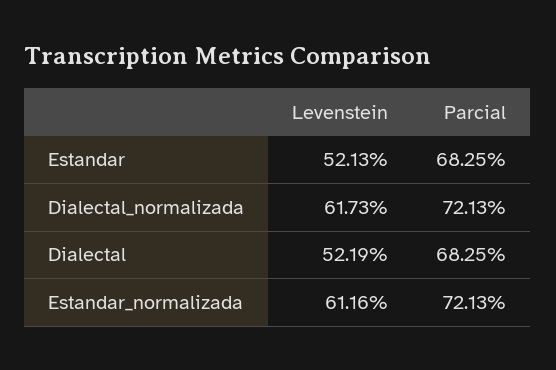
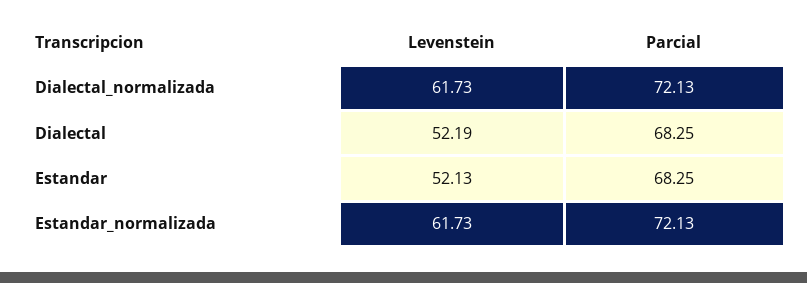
  {
    "Levenstein": {
      "Estandar": 52.13,
      "Dialectal_normalizada": 61.73,
      "Dialectal": 52.19,
-     "Estandar_normalizada": 61.16
+     "Estandar_normalizada": 61.73
    },
    "Parcial": {
      "Estandar": 68.25,
      "Dialectal_normalizada": 72.13,
      "Dialectal": 68.25,
      "Estandar_normalizada": 72.13
    }
  }

